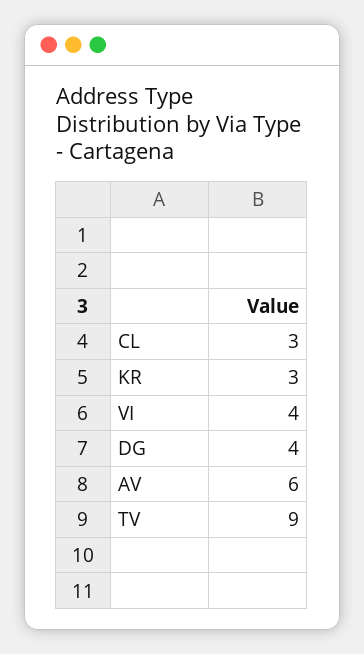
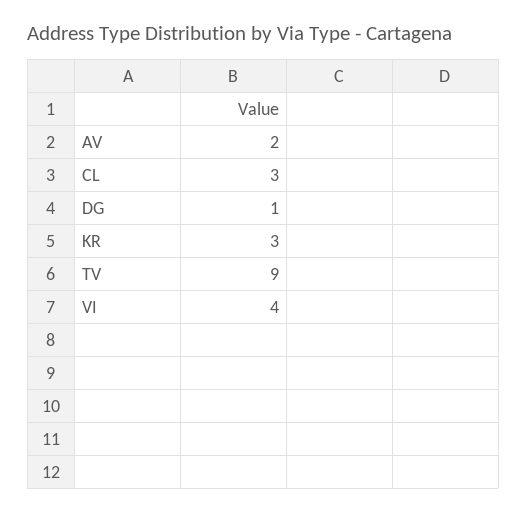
  {
    "CL": 3,
    "KR": 3,
    "VI": 4,
-   "DG": 4,
+   "DG": 1,
-   "AV": 6,
+   "AV": 2,
    "TV": 9
  }

